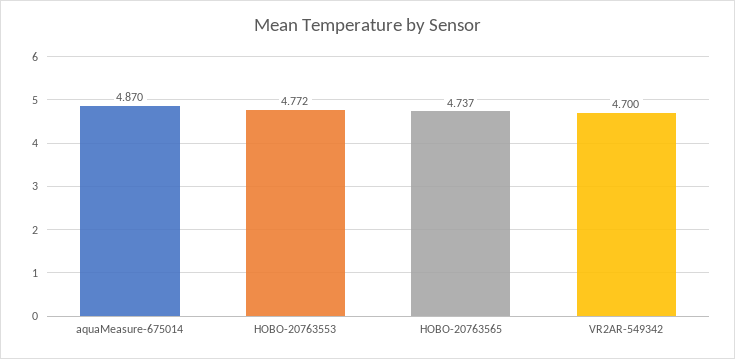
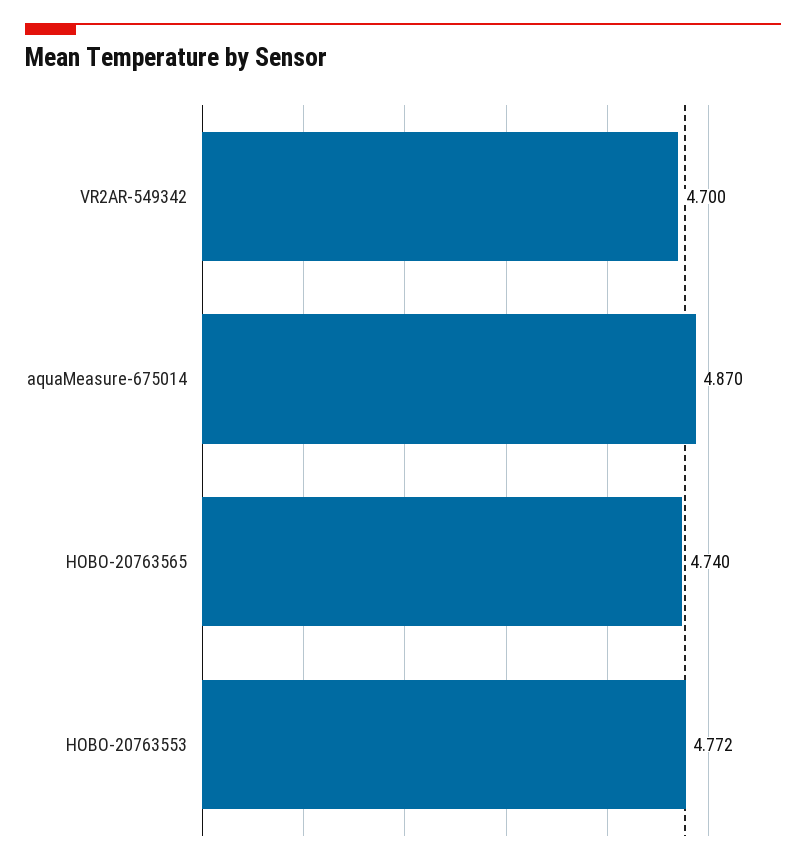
  {
    "aquaMeasure-675014": 4.87,
    "HOBO-20763553": 4.772,
-   "HOBO-20763565": 4.737,
+   "HOBO-20763565": 4.74,
    "VR2AR-549342": 4.7
  }

